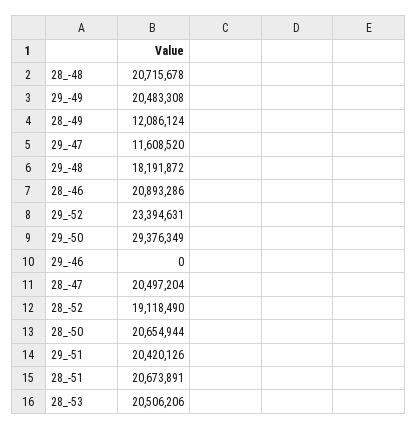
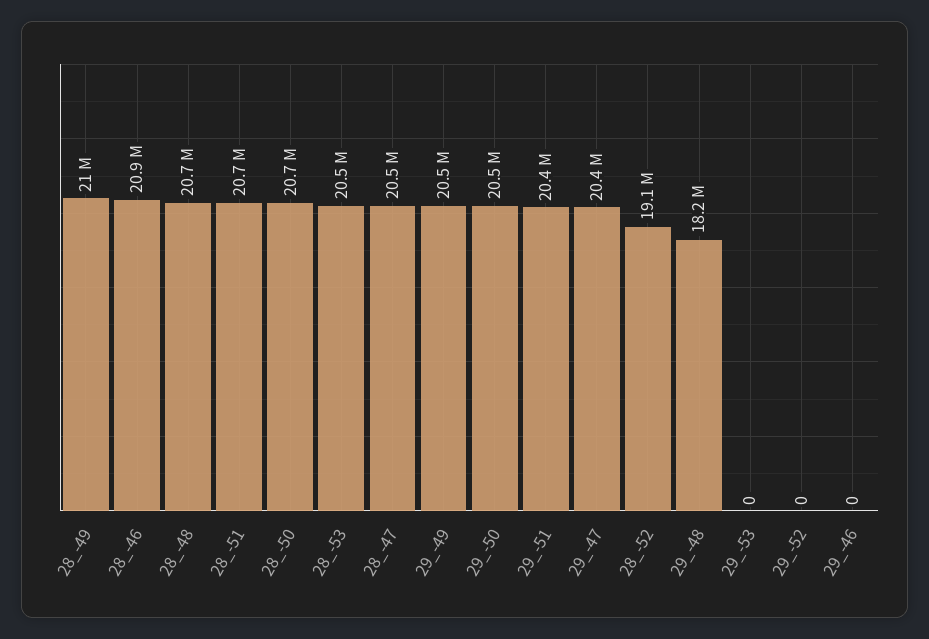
  {
    "28_-48": 20715678,
    "29_-49": 20483308,
-   "28_-49": 12086124,
+   "28_-49": 21000000,
-   "29_-47": 11608520,
+   "29_-47": 20400000,
    "29_-48": 18191872,
    "28_-46": 20893286,
-   "29_-52": 23394631,
+   "29_-52": 0,
-   "29_-50": 29376349,
+   "29_-50": 20500000,
    "29_-46": 0,
    "28_-47": 20497204,
    "28_-52": 19118490,
    "28_-50": 20654944,
    "29_-51": 20420126,
    "28_-51": 20673891,
-   "28_-53": 20506206
+   "28_-53": 20506206,
+   "29_-53": 0
  }

